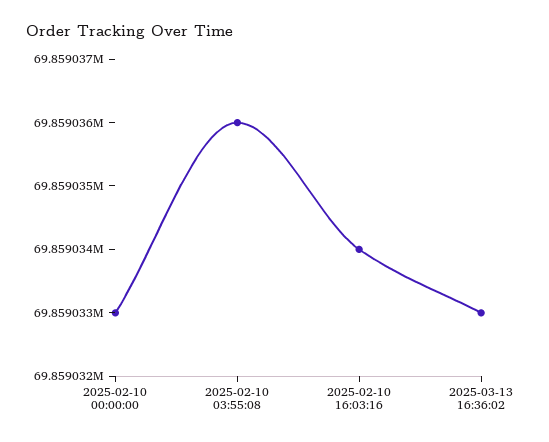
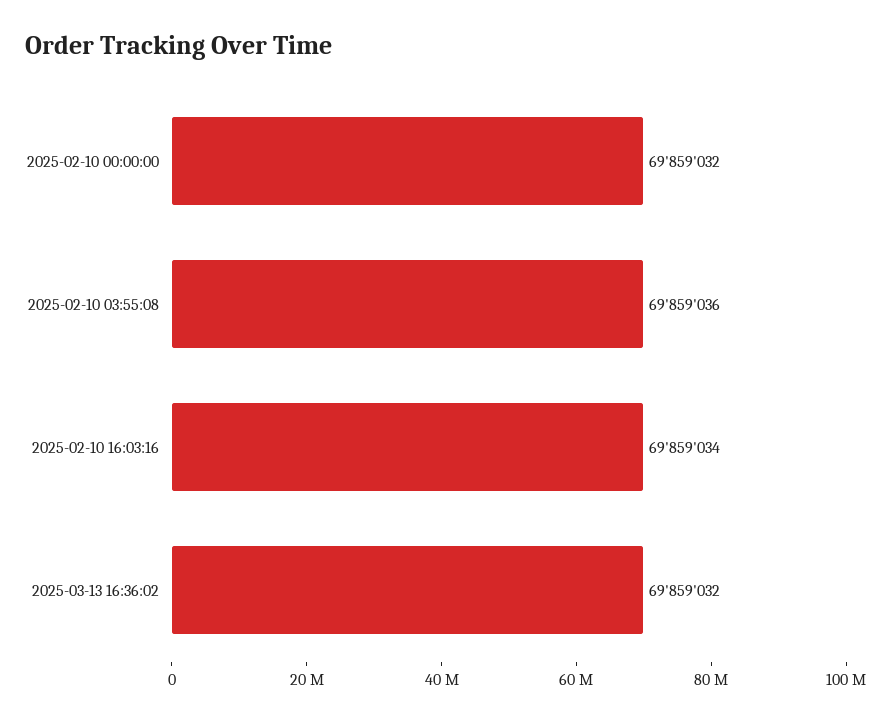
  {
-   "2025-02-10 00:00:00": 69859033,
+   "2025-02-10 00:00:00": 69859032,
    "2025-02-10 03:55:08": 69859036,
    "2025-02-10 16:03:16": 69859034,
-   "2025-03-13 16:36:02": 69859033
+   "2025-03-13 16:36:02": 69859032
  }

